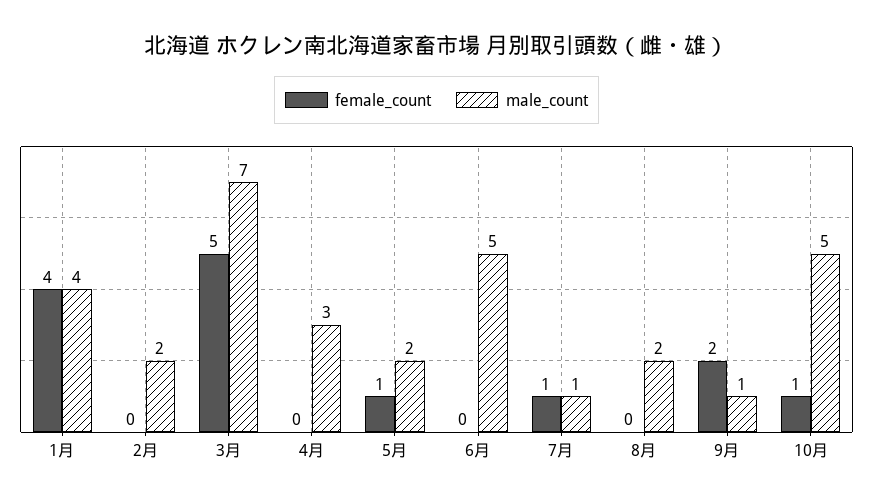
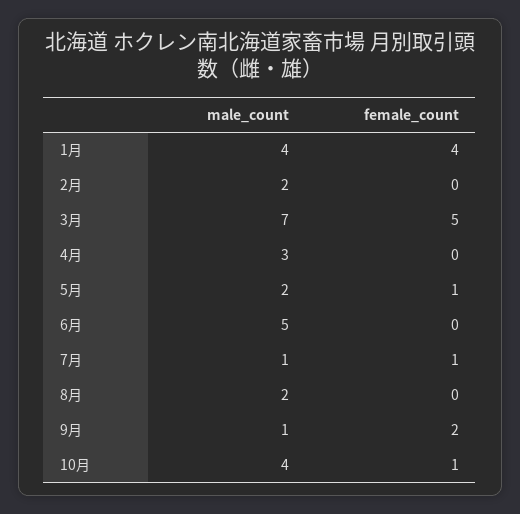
  {
    "female_count": {
      "1月": 4,
      "2月": 0,
      "3月": 5,
      "4月": 0,
      "5月": 1,
      "6月": 0,
      "7月": 1,
      "8月": 0,
      "9月": 2,
      "10月": 1
    },
    "male_count": {
      "1月": 4,
      "2月": 2,
      "3月": 7,
      "4月": 3,
      "5月": 2,
      "6月": 5,
      "7月": 1,
      "8月": 2,
      "9月": 1,
-     "10月": 5
+     "10月": 4
    }
  }

